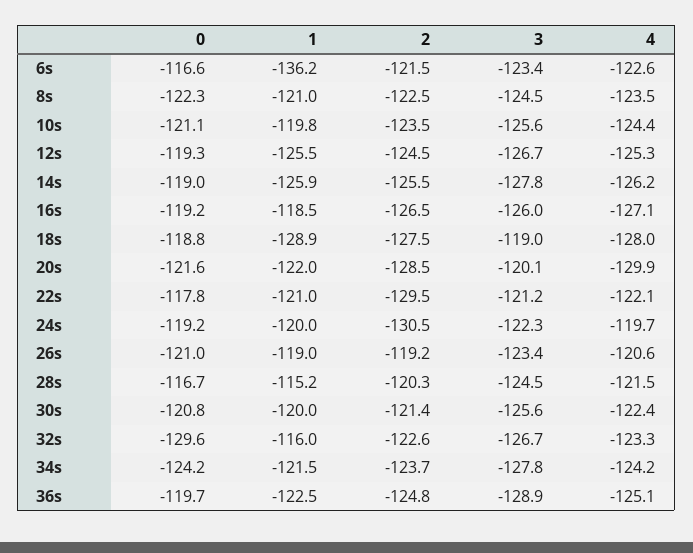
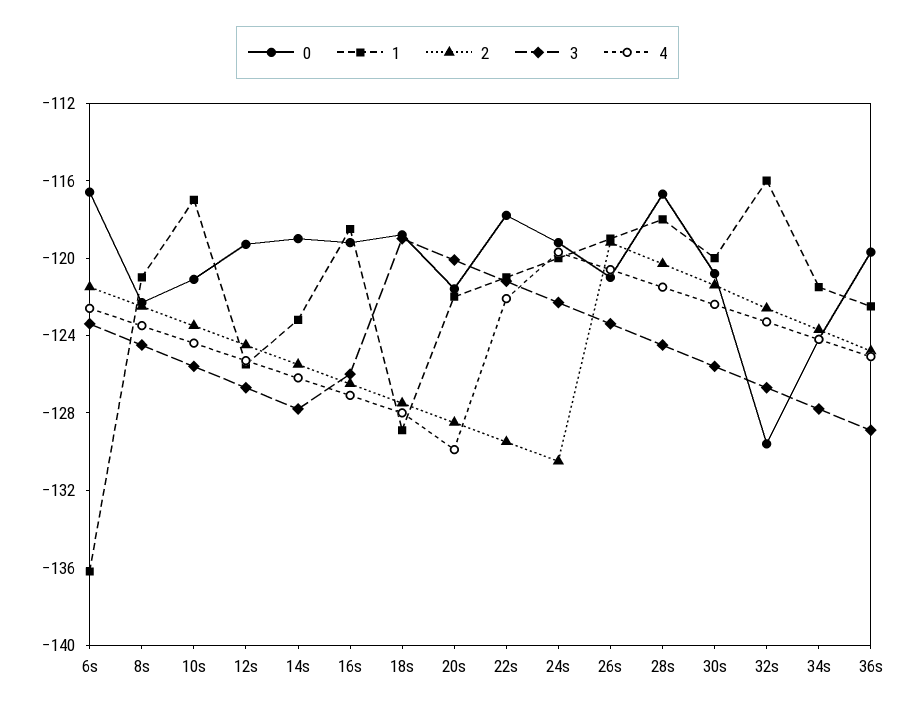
  {
    "0": {
      "6s": -116.6,
      "8s": -122.3,
      "10s": -121.1,
      "12s": -119.3,
      "14s": -119,
      "16s": -119.2,
      "18s": -118.8,
      "20s": -121.6,
      "22s": -117.8,
      "24s": -119.2,
      "26s": -121,
      "28s": -116.7,
      "30s": -120.8,
      "32s": -129.6,
      "34s": -124.2,
      "36s": -119.7
    },
    "1": {
      "6s": -136.2,
      "8s": -121,
-     "10s": -119.8,
+     "10s": -117,
      "12s": -125.5,
-     "14s": -125.9,
+     "14s": -123,
      "16s": -118.5,
      "18s": -128.9,
      "20s": -122,
      "22s": -121,
      "24s": -120,
      "26s": -119,
-     "28s": -115.2,
+     "28s": -118,
      "30s": -120,
      "32s": -116,
      "34s": -121.5,
      "36s": -122.5
    },
    "2": {
      "6s": -121.5,
      "8s": -122.5,
      "10s": -123.5,
      "12s": -124.5,
      "14s": -125.5,
      "16s": -126.5,
      "18s": -127.5,
      "20s": -128.5,
      "22s": -129.5,
      "24s": -130.5,
      "26s": -119.2,
      "28s": -120.3,
      "30s": -121.4,
      "32s": -122.6,
      "34s": -123.7,
      "36s": -124.8
    },
    "3": {
      "6s": -123.4,
      "8s": -124.5,
      "10s": -125.6,
      "12s": -126.7,
      "14s": -127.8,
      "16s": -126,
      "18s": -119,
      "20s": -120.1,
      "22s": -121.2,
      "24s": -122.3,
      "26s": -123.4,
      "28s": -124.5,
      "30s": -125.6,
      "32s": -126.7,
      "34s": -127.8,
      "36s": -128.9
    },
    "4": {
      "6s": -122.6,
      "8s": -123.5,
      "10s": -124.4,
      "12s": -125.3,
      "14s": -126.2,
      "16s": -127.1,
      "18s": -128,
      "20s": -129.9,
      "22s": -122.1,
      "24s": -119.7,
      "26s": -120.6,
      "28s": -121.5,
      "30s": -122.4,
      "32s": -123.3,
      "34s": -124.2,
      "36s": -125.1
    }
  }

